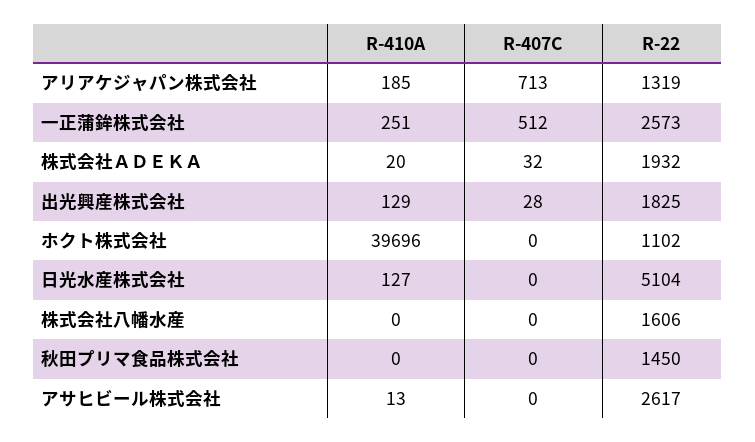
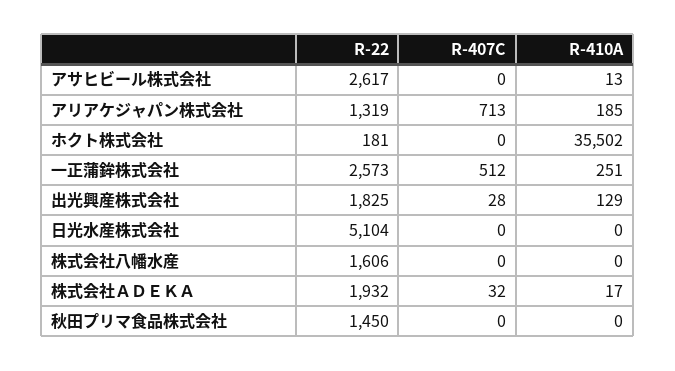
  {
    "R-410A": {
      "アリアケジャパン株式会社": 185,
      "一正蒲鉾株式会社": 251,
-     "株式会社ＡＤＥＫＡ": 20,
+     "株式会社ＡＤＥＫＡ": 17,
      "出光興産株式会社": 129,
-     "ホクト株式会社": 39696,
+     "ホクト株式会社": 35502,
-     "日光水産株式会社": 127,
+     "日光水産株式会社": 0,
      "株式会社八幡水産": 0,
      "秋田プリマ食品株式会社": 0,
      "アサヒビール株式会社": 13
    },
    "R-407C": {
      "アリアケジャパン株式会社": 713,
      "一正蒲鉾株式会社": 512,
      "株式会社ＡＤＥＫＡ": 32,
      "出光興産株式会社": 28,
      "ホクト株式会社": 0,
      "日光水産株式会社": 0,
      "株式会社八幡水産": 0,
      "秋田プリマ食品株式会社": 0,
      "アサヒビール株式会社": 0
    },
    "R-22": {
      "アリアケジャパン株式会社": 1319,
      "一正蒲鉾株式会社": 2573,
      "株式会社ＡＤＥＫＡ": 1932,
      "出光興産株式会社": 1825,
-     "ホクト株式会社": 1102,
+     "ホクト株式会社": 181,
      "日光水産株式会社": 5104,
      "株式会社八幡水産": 1606,
      "秋田プリマ食品株式会社": 1450,
      "アサヒビール株式会社": 2617
    }
  }

